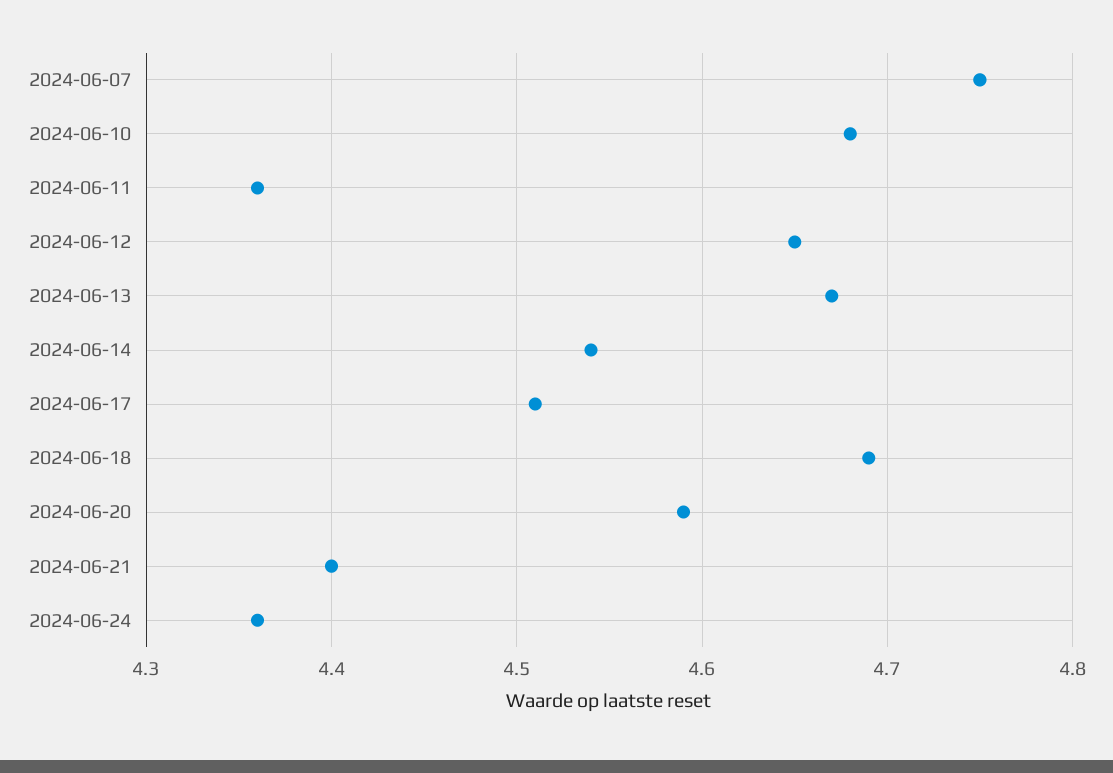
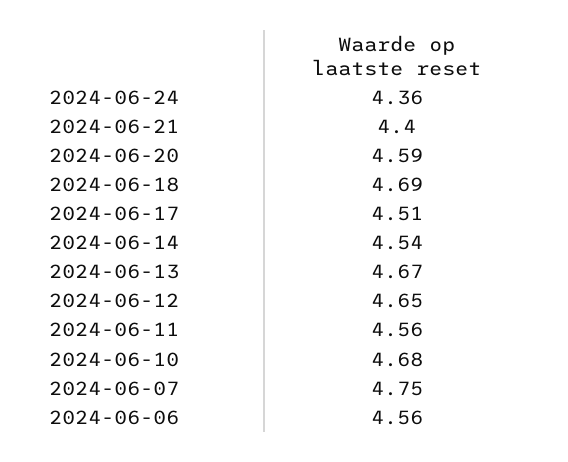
  {
    "2024-06-07": 4.75,
    "2024-06-10": 4.68,
-   "2024-06-11": 4.36,
+   "2024-06-11": 4.56,
    "2024-06-12": 4.65,
    "2024-06-13": 4.67,
    "2024-06-14": 4.54,
    "2024-06-17": 4.51,
    "2024-06-18": 4.69,
    "2024-06-20": 4.59,
    "2024-06-21": 4.4,
-   "2024-06-24": 4.36
+   "2024-06-24": 4.36,
+   "2024-06-06": 4.56
  }

